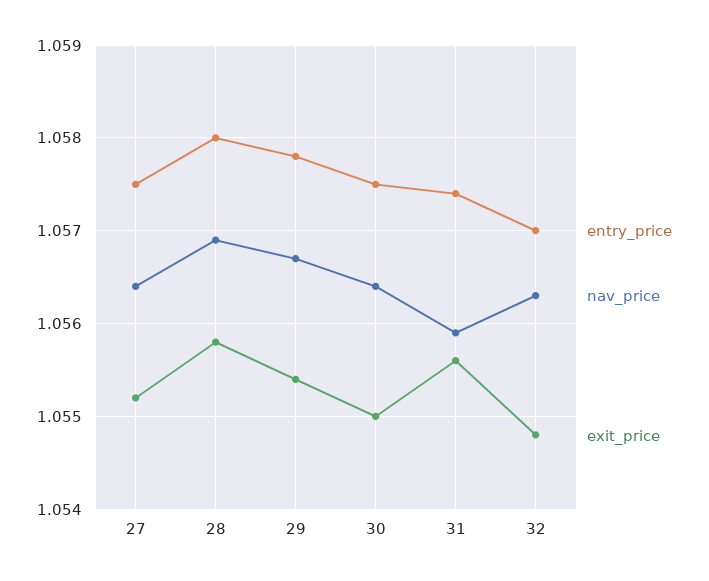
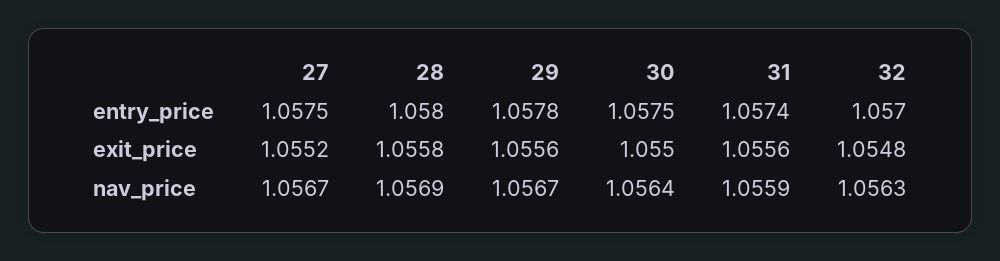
  {
    "entry_price": {
      "27": 1.0575,
      "28": 1.058,
      "29": 1.0578,
      "30": 1.0575,
      "31": 1.0574,
      "32": 1.057
    },
    "nav_price": {
-     "27": 1.0564,
+     "27": 1.0567,
      "28": 1.0569,
      "29": 1.0567,
      "30": 1.0564,
      "31": 1.0559,
      "32": 1.0563
    },
    "exit_price": {
      "27": 1.0552,
      "28": 1.0558,
-     "29": 1.0554,
+     "29": 1.0556,
      "30": 1.055,
      "31": 1.0556,
      "32": 1.0548
    }
  }

